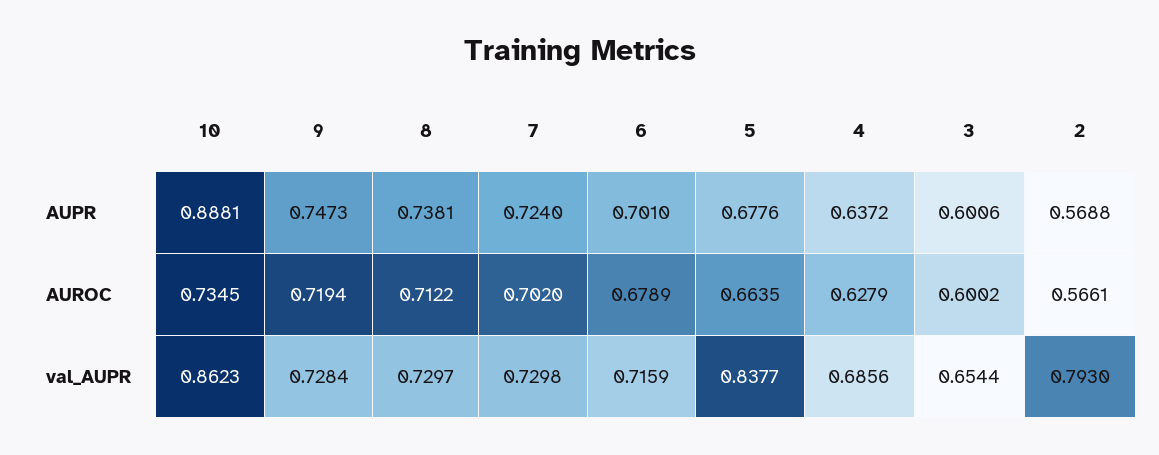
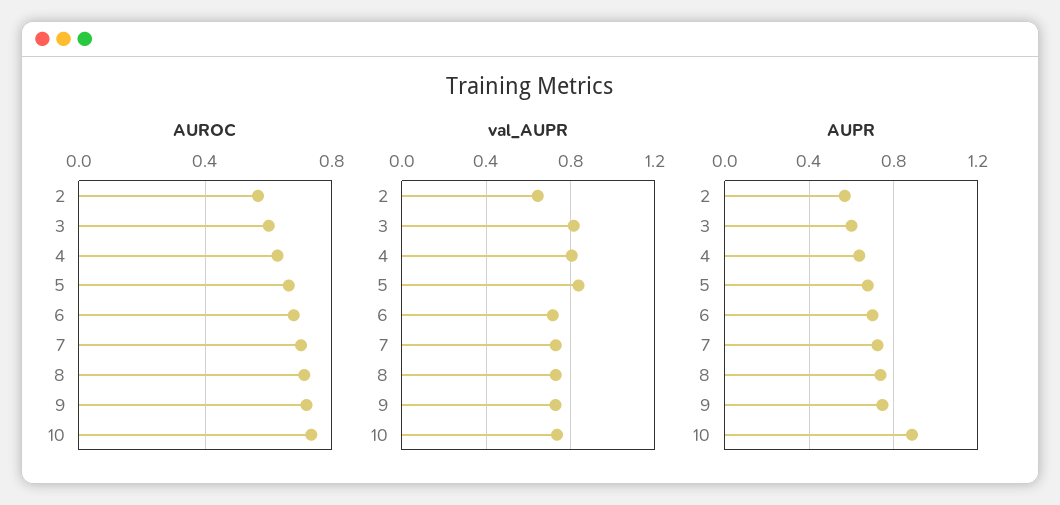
  {
    "AUPR": {
      "10": 0.8881,
      "9": 0.7473,
      "8": 0.7381,
      "7": 0.724,
      "6": 0.701,
      "5": 0.6776,
      "4": 0.6372,
      "3": 0.6006,
      "2": 0.5688
    },
    "AUROC": {
      "10": 0.7345,
      "9": 0.7194,
      "8": 0.7122,
      "7": 0.702,
      "6": 0.6789,
      "5": 0.6635,
      "4": 0.6279,
      "3": 0.6002,
      "2": 0.5661
    },
    "val_AUPR": {
-     "10": 0.8623,
+     "10": 0.75,
      "9": 0.7284,
      "8": 0.7297,
      "7": 0.7298,
      "6": 0.7159,
      "5": 0.8377,
-     "4": 0.6856,
+     "4": 0.8,
-     "3": 0.6544,
+     "3": 0.8,
-     "2": 0.793
+     "2": 0.65
    }
  }

